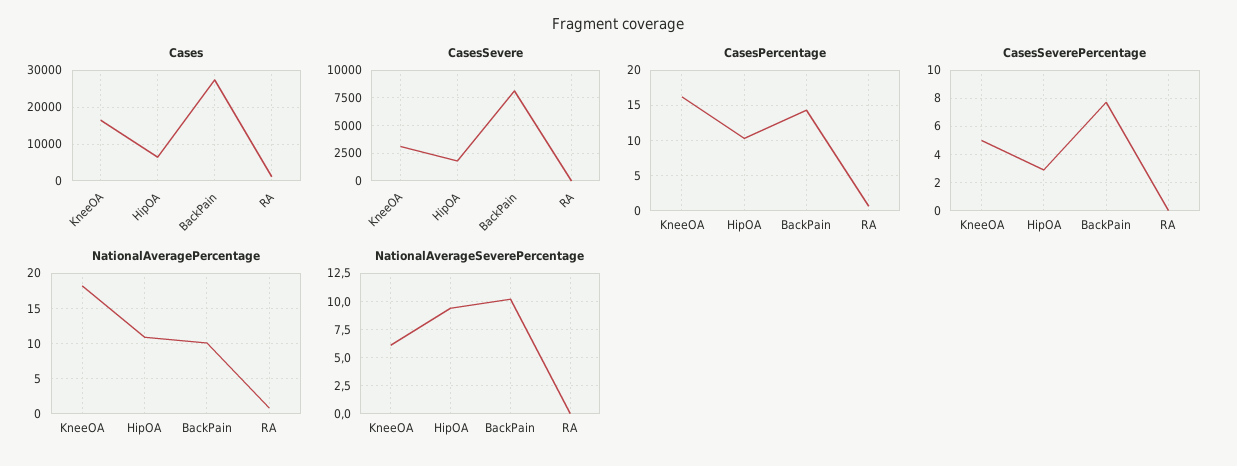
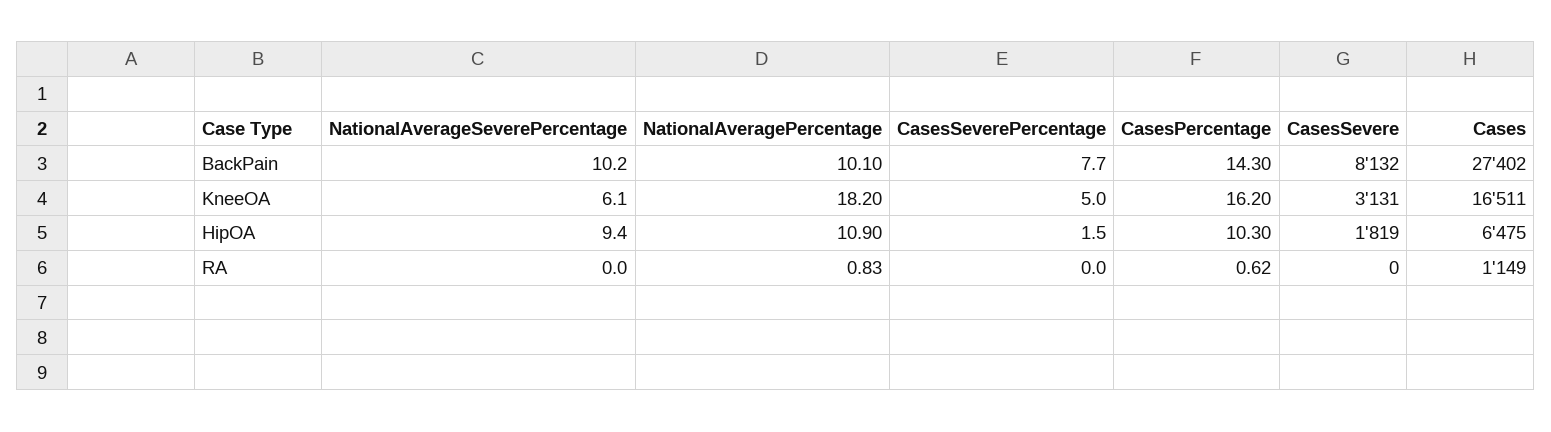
  {
    "Cases": {
      "KneeOA": 16511,
      "HipOA": 6475,
      "BackPain": 27402,
      "RA": 1149
    },
    "CasesSevere": {
      "KneeOA": 3131,
      "HipOA": 1819,
      "BackPain": 8132,
      "RA": 0
    },
    "CasesPercentage": {
      "KneeOA": 16.2,
      "HipOA": 10.3,
      "BackPain": 14.3,
      "RA": 0.62
    },
    "CasesSeverePercentage": {
      "KneeOA": 5,
-     "HipOA": 3,
+     "HipOA": 1.5,
      "BackPain": 7.7,
      "RA": 0
    },
    "NationalAveragePercentage": {
      "KneeOA": 18.2,
      "HipOA": 10.9,
      "BackPain": 10.1,
      "RA": 0.83
    },
    "NationalAverageSeverePercentage": {
      "KneeOA": 6.1,
      "HipOA": 9.4,
      "BackPain": 10.2,
      "RA": 0
    }
  }

